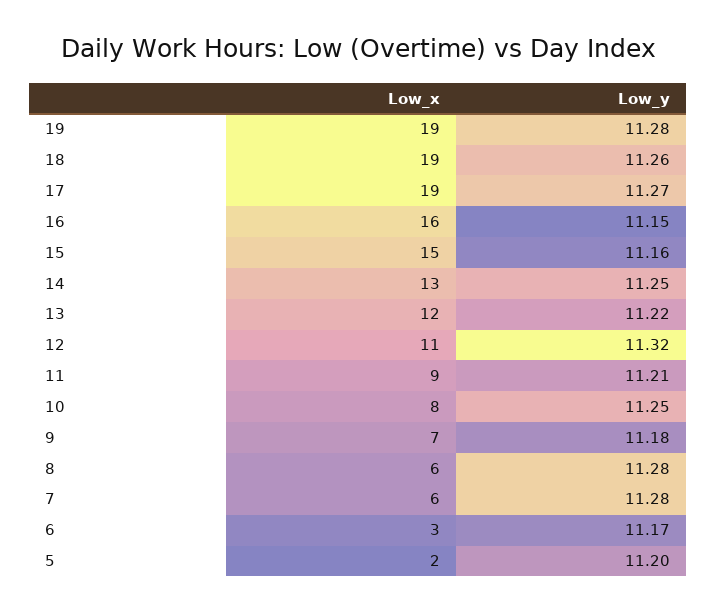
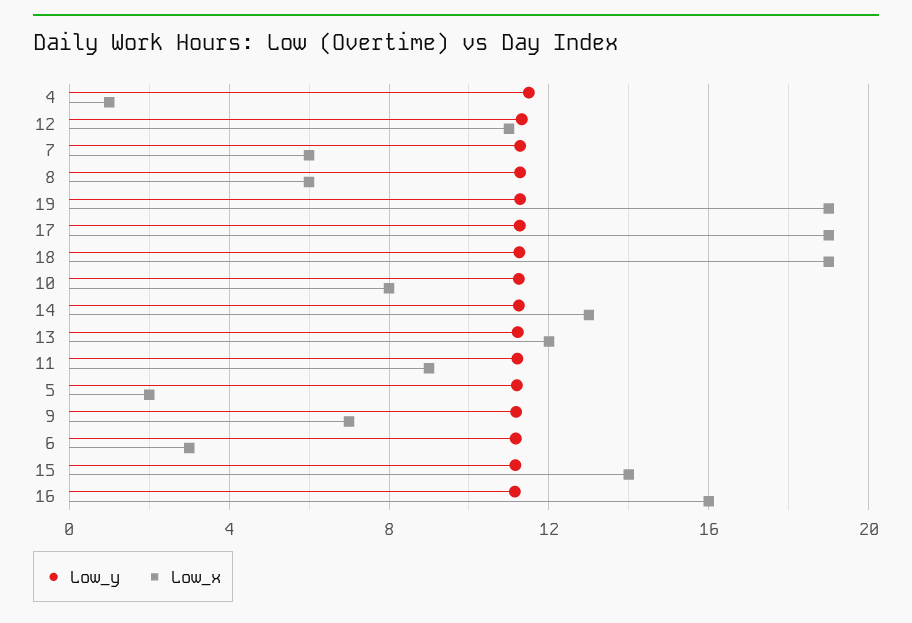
  {
    "Low_x": {
      "19": 19,
      "18": 19,
      "17": 19,
      "16": 16,
-     "15": 15,
+     "15": 14,
      "14": 13,
      "13": 12,
      "12": 11,
      "11": 9,
      "10": 8,
      "9": 7,
      "8": 6,
      "7": 6,
      "6": 3,
-     "5": 2
+     "5": 2,
+     "4": 1
    },
    "Low_y": {
      "19": 11.28,
      "18": 11.26,
      "17": 11.27,
      "16": 11.15,
      "15": 11.16,
      "14": 11.25,
      "13": 11.22,
      "12": 11.32,
      "11": 11.21,
      "10": 11.25,
      "9": 11.18,
      "8": 11.28,
      "7": 11.28,
      "6": 11.17,
-     "5": 11.2
+     "5": 11.2,
+     "4": 11.5
    }
  }

